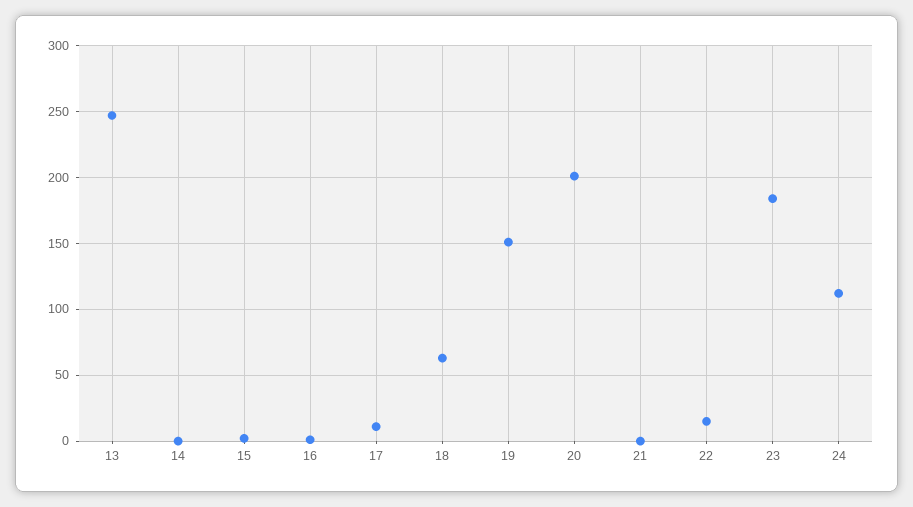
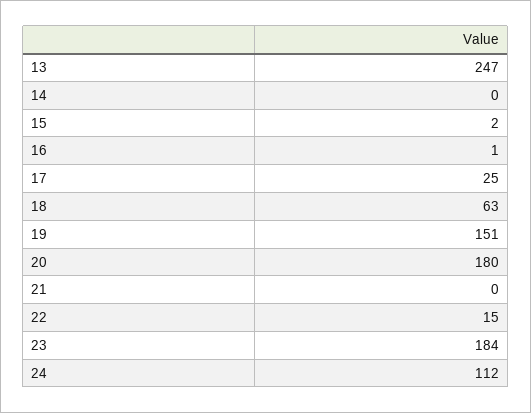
  {
    "13": 247,
    "14": 0,
    "15": 2,
    "16": 1,
-   "17": 10,
+   "17": 25,
    "18": 63,
    "19": 151,
-   "20": 200,
+   "20": 180,
    "21": 0,
    "22": 15,
    "23": 184,
    "24": 112
  }

